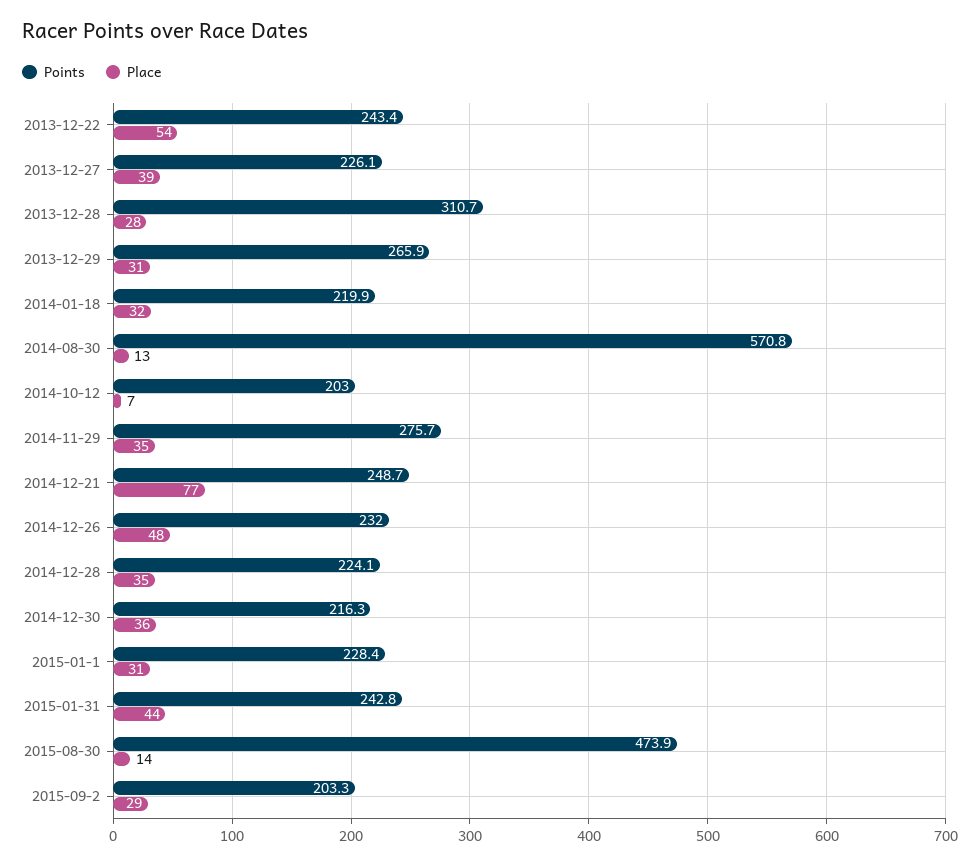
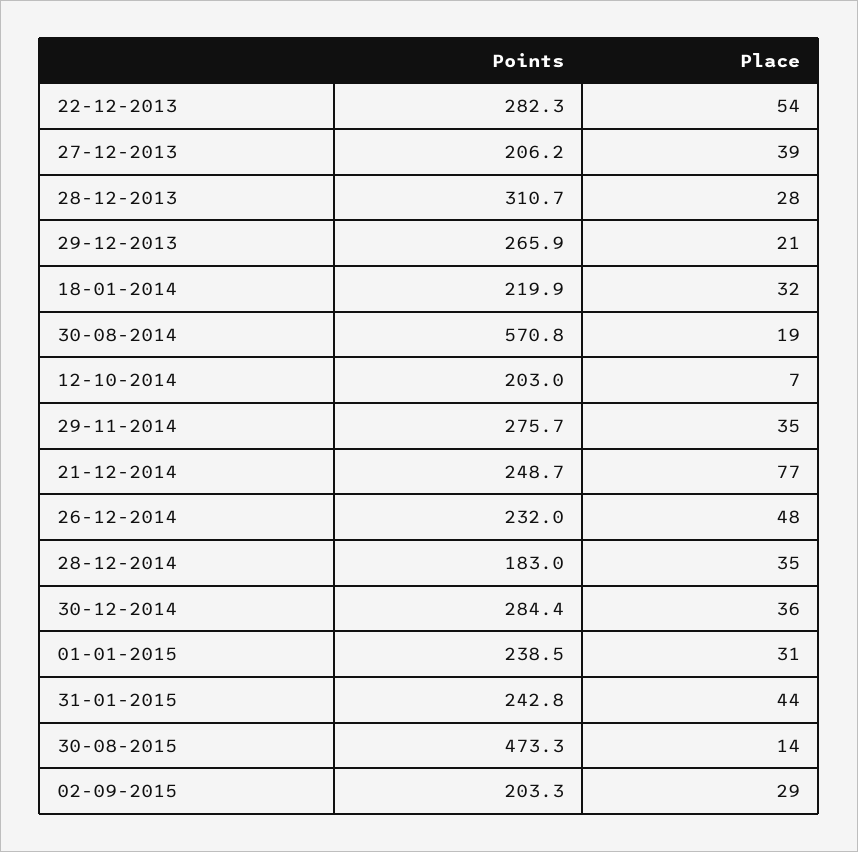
  {
    "Points": {
-     "2013-12-22": 243.4,
+     "2013-12-22": 282.3,
-     "2013-12-27": 226.1,
+     "2013-12-27": 206.2,
      "2013-12-28": 310.7,
      "2013-12-29": 265.9,
      "2014-01-18": 219.9,
      "2014-08-30": 570.8,
      "2014-10-12": 203,
      "2014-11-29": 275.7,
      "2014-12-21": 248.7,
      "2014-12-26": 232,
-     "2014-12-28": 224.1,
+     "2014-12-28": 183,
-     "2014-12-30": 216.3,
+     "2014-12-30": 284.4,
-     "2015-01-1": 228.4,
+     "2015-01-1": 238.5,
      "2015-01-31": 242.8,
-     "2015-08-30": 473.9,
+     "2015-08-30": 473.3,
      "2015-09-2": 203.3
    },
    "Place": {
      "2013-12-22": 54,
      "2013-12-27": 39,
      "2013-12-28": 28,
-     "2013-12-29": 31,
+     "2013-12-29": 21,
      "2014-01-18": 32,
-     "2014-08-30": 13,
+     "2014-08-30": 19,
      "2014-10-12": 7,
      "2014-11-29": 35,
      "2014-12-21": 77,
      "2014-12-26": 48,
      "2014-12-28": 35,
      "2014-12-30": 36,
      "2015-01-1": 31,
      "2015-01-31": 44,
      "2015-08-30": 14,
      "2015-09-2": 29
    }
  }

